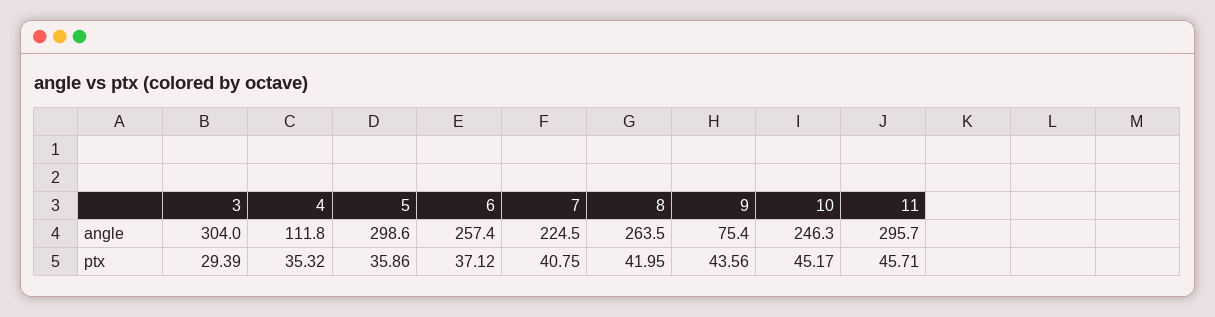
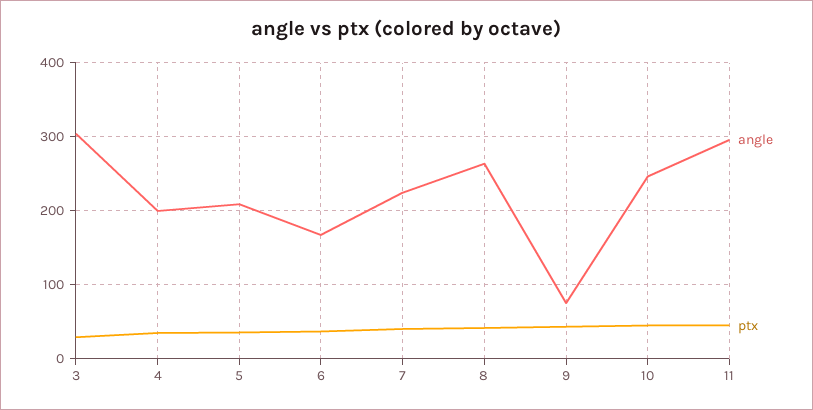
  {
    "angle": {
      "3": 304,
-     "4": 111.8,
+     "4": 200,
-     "5": 298.6,
+     "5": 210,
-     "6": 257.4,
+     "6": 170,
      "7": 224.5,
      "8": 263.5,
      "9": 75.4,
      "10": 246.3,
      "11": 295.7
    },
    "ptx": {
      "3": 29.39,
      "4": 35.32,
      "5": 35.86,
      "6": 37.12,
      "7": 40.75,
      "8": 41.95,
      "9": 43.56,
      "10": 45.17,
      "11": 45.71
    }
  }

